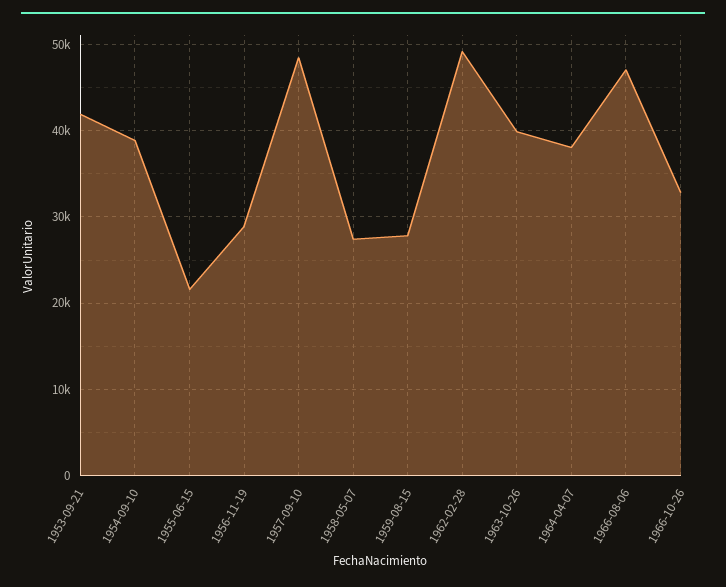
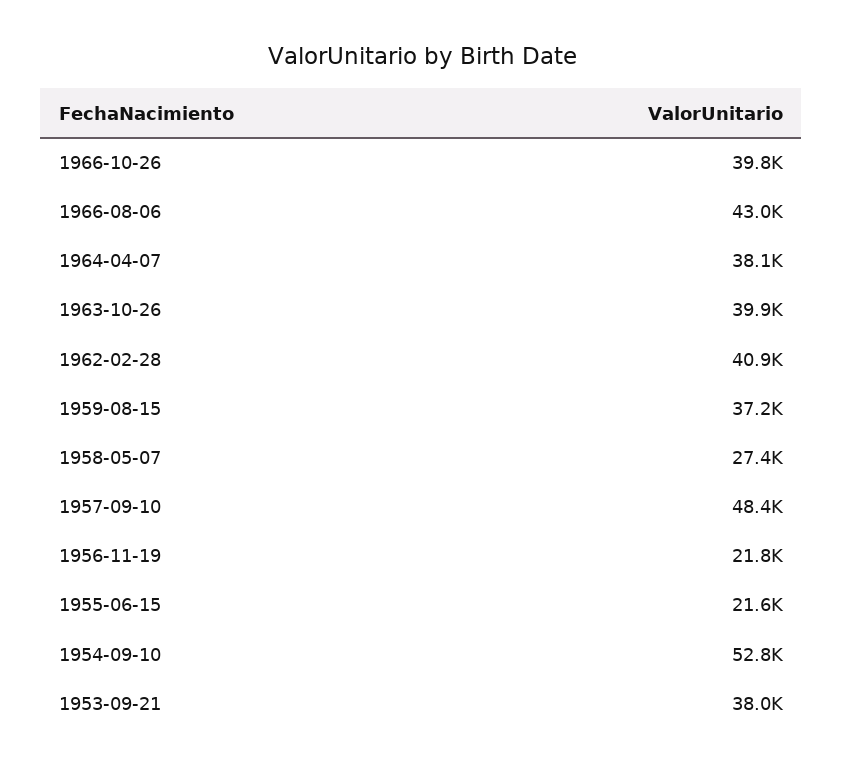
  {
-   "1953-09-21": 42000,
+   "1953-09-21": 38000,
-   "1954-09-10": 39000,
+   "1954-09-10": 52800,
    "1955-06-15": 21600,
-   "1956-11-19": 29000,
+   "1956-11-19": 21800,
    "1957-09-10": 48400,
    "1958-05-07": 27400,
-   "1959-08-15": 28000,
+   "1959-08-15": 37200,
-   "1962-02-28": 49000,
+   "1962-02-28": 40900,
    "1963-10-26": 39900,
    "1964-04-07": 38100,
-   "1966-08-06": 47000,
+   "1966-08-06": 43000,
-   "1966-10-26": 33000
+   "1966-10-26": 39800
  }

